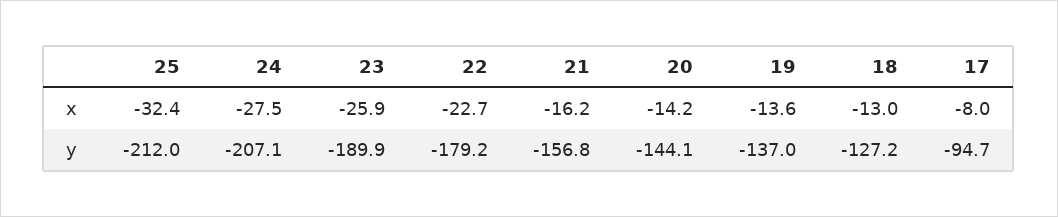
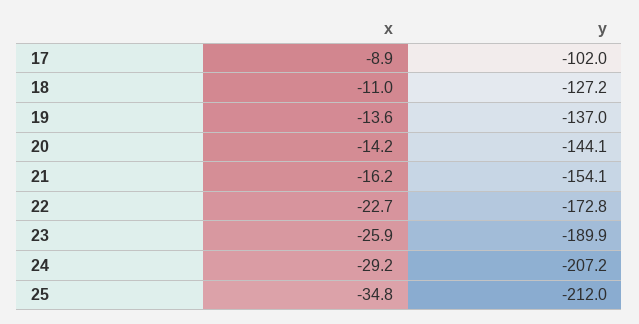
  {
    "25": {
-     "x": -32.4,
+     "x": -34.8,
      "y": -212
    },
    "24": {
-     "x": -27.5,
+     "x": -29.2,
-     "y": -207.1
+     "y": -207.2
    },
    "23": {
      "x": -25.9,
      "y": -189.9
    },
    "22": {
      "x": -22.7,
-     "y": -179.2
+     "y": -172.8
    },
    "21": {
      "x": -16.2,
-     "y": -156.8
+     "y": -154.1
    },
    "20": {
      "x": -14.2,
      "y": -144.1
    },
    "19": {
      "x": -13.6,
      "y": -137
    },
    "18": {
-     "x": -13,
+     "x": -11,
      "y": -127.2
    },
    "17": {
-     "x": -8,
+     "x": -8.9,
-     "y": -94.7
+     "y": -102
    }
  }

